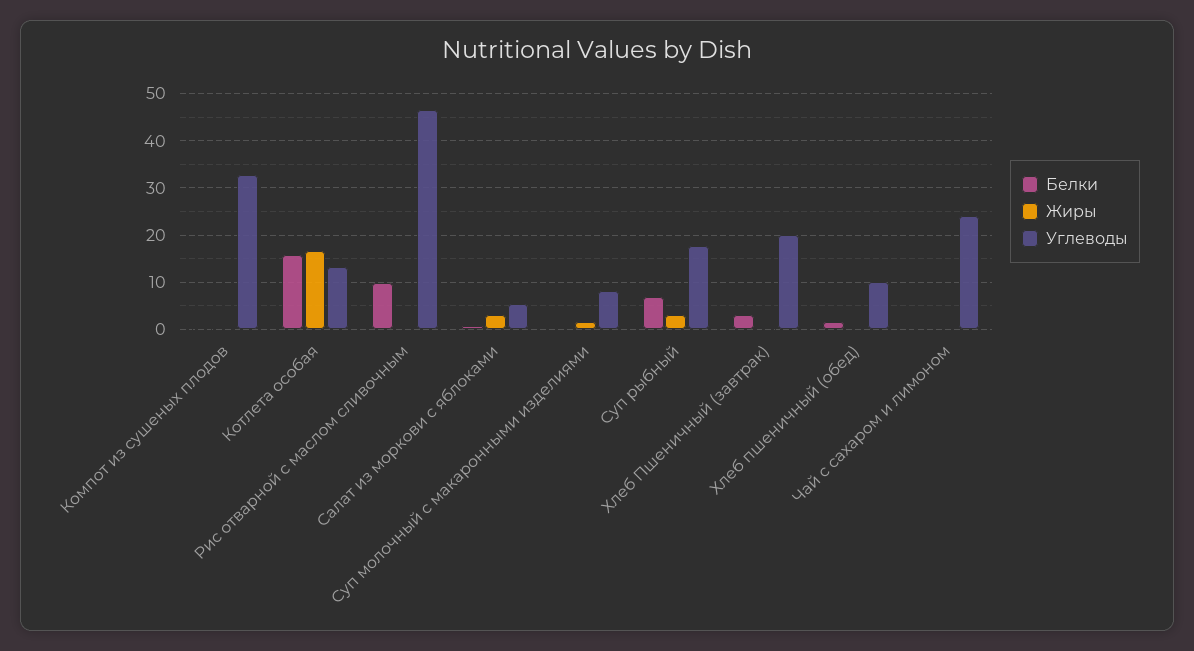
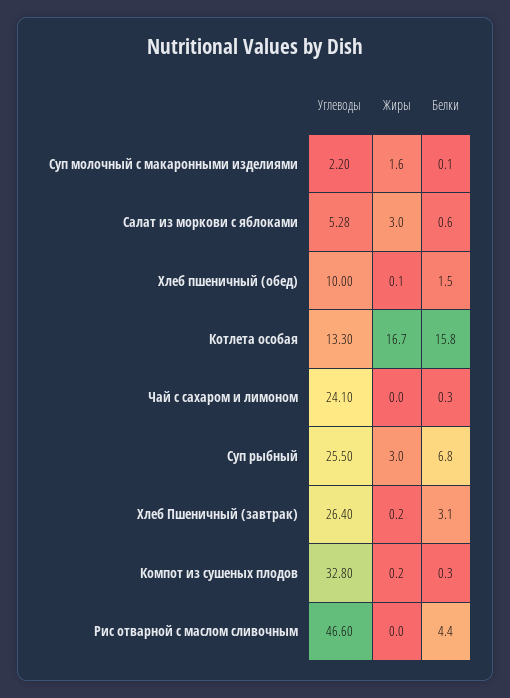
  {
    "Белки": {
      "Компот из сушеных плодов": 0.3,
      "Котлета особая": 15.8,
-     "Рис отварной с маслом сливочным": 10,
+     "Рис отварной с маслом сливочным": 4.4,
      "Салат из моркови с яблоками": 0.6,
      "Суп молочный с макаронными изделиями": 0.1,
      "Суп рыбный": 6.8,
      "Хлеб Пшеничный (завтрак)": 3.1,
      "Хлеб пшеничный (обед)": 1.5,
      "Чай с сахаром и лимоном": 0.3
    },
    "Жиры": {
      "Компот из сушеных плодов": 0.2,
      "Котлета особая": 16.7,
      "Рис отварной с маслом сливочным": 0,
      "Салат из моркови с яблоками": 3,
      "Суп молочный с макаронными изделиями": 1.6,
      "Суп рыбный": 3,
      "Хлеб Пшеничный (завтрак)": 0.2,
      "Хлеб пшеничный (обед)": 0.1,
      "Чай с сахаром и лимоном": 0
    },
    "Углеводы": {
      "Компот из сушеных плодов": 32.8,
      "Котлета особая": 13.3,
      "Рис отварной с маслом сливочным": 46.6,
      "Салат из моркови с яблоками": 5.28,
-     "Суп молочный с макаронными изделиями": 8,
+     "Суп молочный с макаронными изделиями": 2.2,
-     "Суп рыбный": 18,
+     "Суп рыбный": 25.5,
-     "Хлеб Пшеничный (завтрак)": 20,
+     "Хлеб Пшеничный (завтрак)": 26.4,
      "Хлеб пшеничный (обед)": 10,
      "Чай с сахаром и лимоном": 24.1
    }
  }

